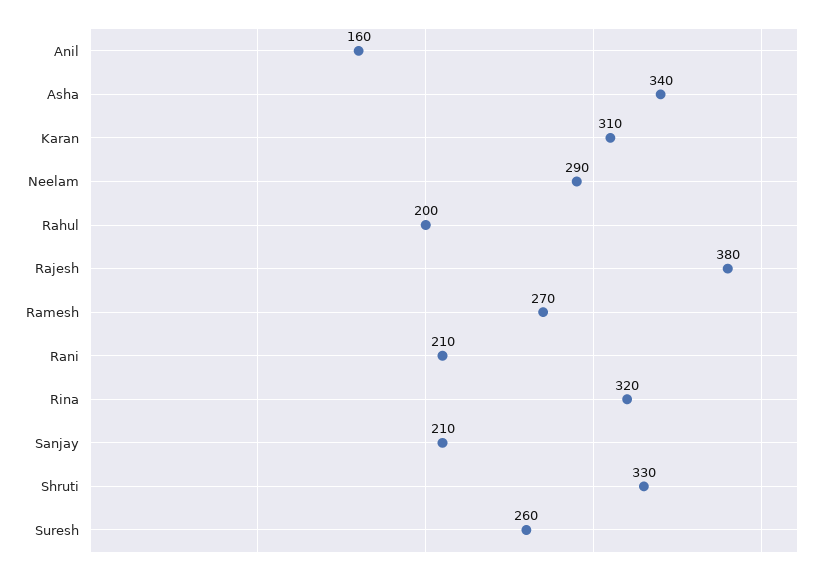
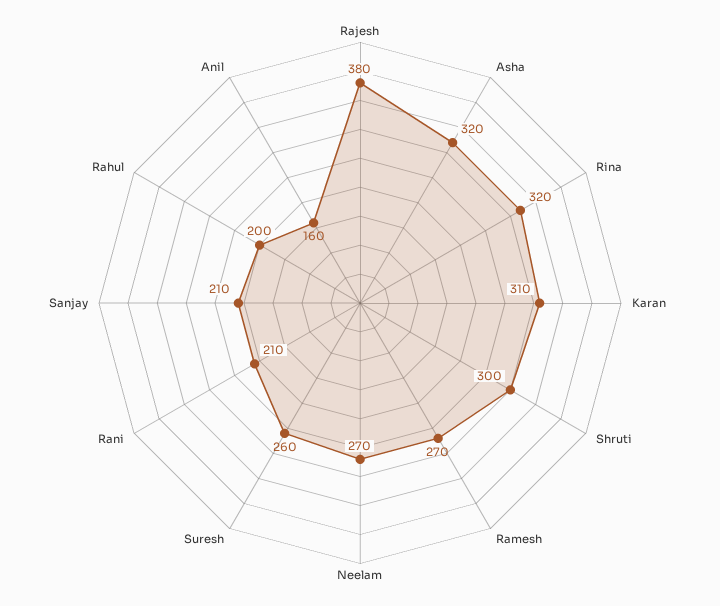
  {
    "Anil": 160,
-   "Asha": 340,
+   "Asha": 320,
    "Karan": 310,
-   "Neelam": 290,
+   "Neelam": 270,
    "Rahul": 200,
    "Rajesh": 380,
    "Ramesh": 270,
    "Rani": 210,
    "Rina": 320,
    "Sanjay": 210,
-   "Shruti": 330,
+   "Shruti": 300,
    "Suresh": 260
  }

